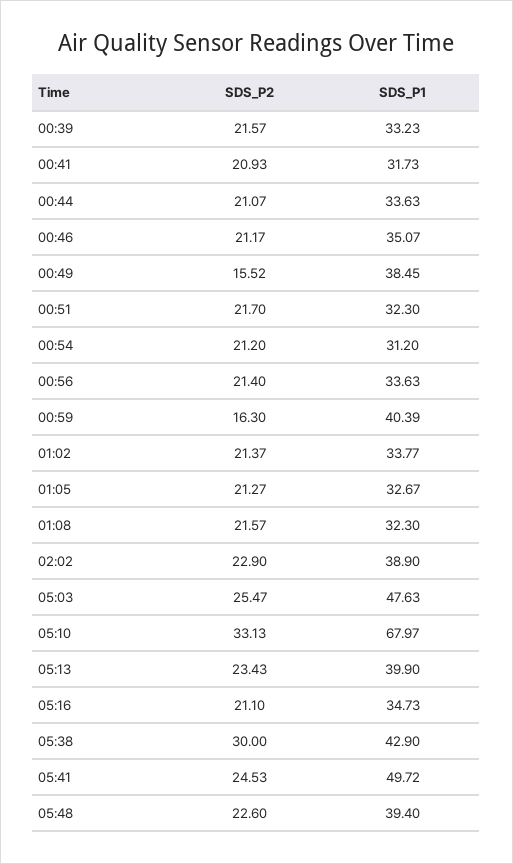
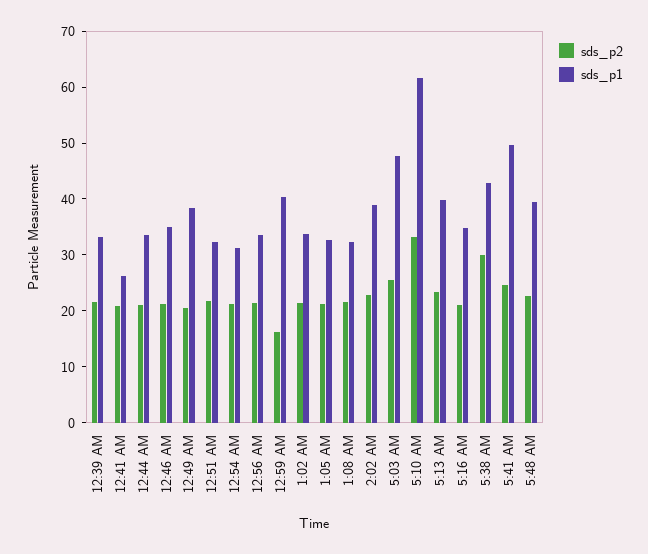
  {
    "SDS_P2": {
      "00:39": 21.57,
      "00:41": 20.93,
      "00:44": 21.07,
      "00:46": 21.17,
-     "00:49": 15.52,
+     "00:49": 20,
      "00:51": 21.7,
      "00:54": 21.2,
      "00:56": 21.4,
      "00:59": 16.3,
      "01:02": 21.37,
      "01:05": 21.27,
      "01:08": 21.57,
      "02:02": 22.9,
      "05:03": 25.47,
      "05:10": 33.13,
      "05:13": 23.43,
      "05:16": 21.1,
      "05:38": 30,
      "05:41": 24.53,
      "05:48": 22.6
    },
    "SDS_P1": {
      "00:39": 33.23,
-     "00:41": 31.73,
+     "00:41": 26,
      "00:44": 33.63,
      "00:46": 35.07,
      "00:49": 38.45,
      "00:51": 32.3,
      "00:54": 31.2,
      "00:56": 33.63,
      "00:59": 40.39,
      "01:02": 33.77,
      "01:05": 32.67,
      "01:08": 32.3,
      "02:02": 38.9,
      "05:03": 47.63,
-     "05:10": 67.97,
+     "05:10": 62,
      "05:13": 39.9,
      "05:16": 34.73,
      "05:38": 42.9,
      "05:41": 49.72,
      "05:48": 39.4
    }
  }

